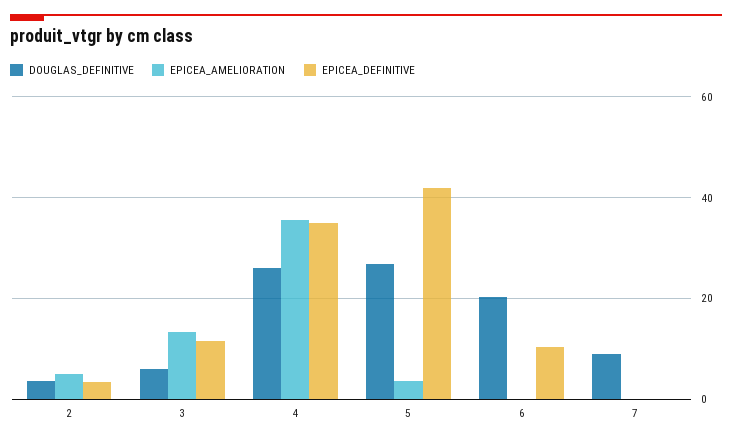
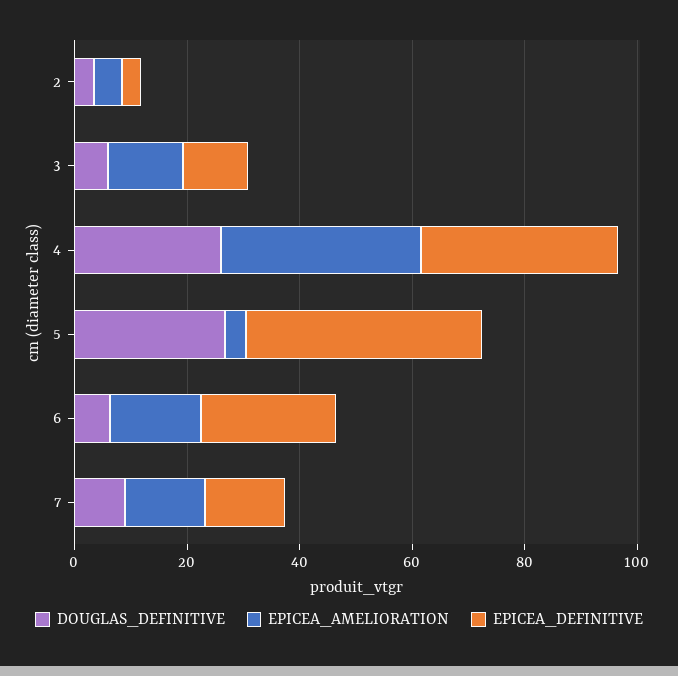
  {
    "DOUGLAS_DEFINITIVE": {
      "2": 4,
      "3": 6,
      "4": 26,
      "5": 26,
-     "6": 20,
+     "6": 5,
      "7": 8
    },
    "EPICEA_AMELIORATION": {
      "2": 4,
      "3": 14,
      "4": 36,
      "5": 4,
-     "6": 0,
+     "6": 15,
-     "7": 0
+     "7": 15
    },
    "EPICEA_DEFINITIVE": {
      "2": 4,
      "3": 12,
      "4": 34,
      "5": 42,
-     "6": 10,
+     "6": 25,
-     "7": 0
+     "7": 15
    }
  }

